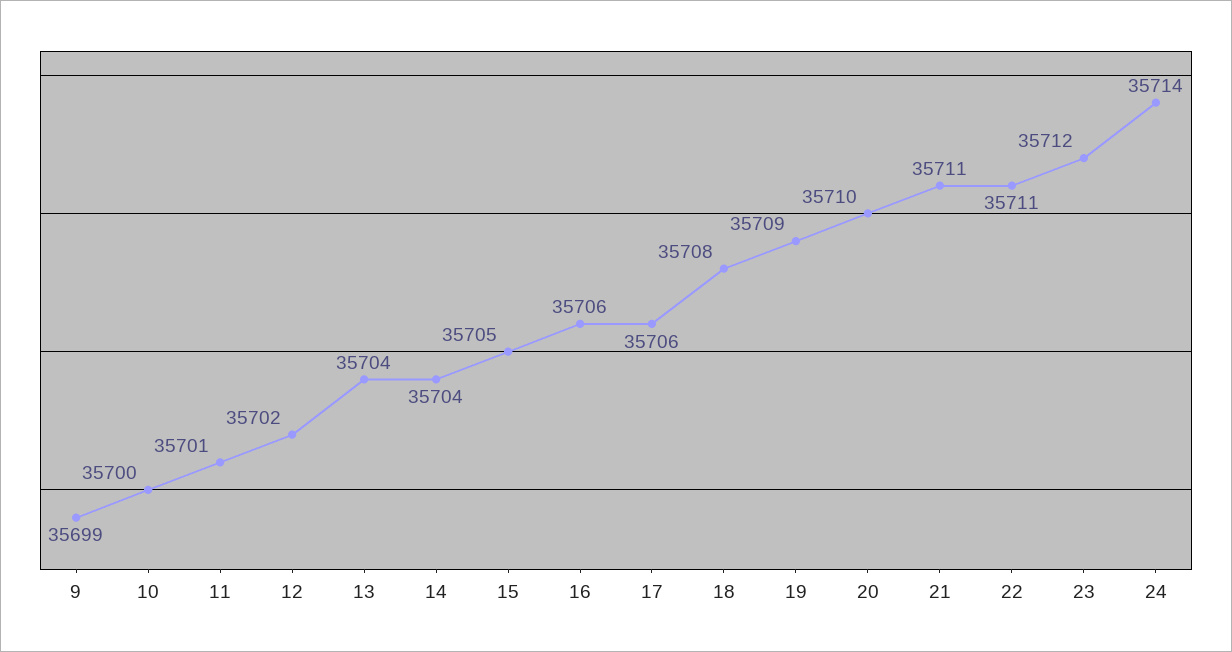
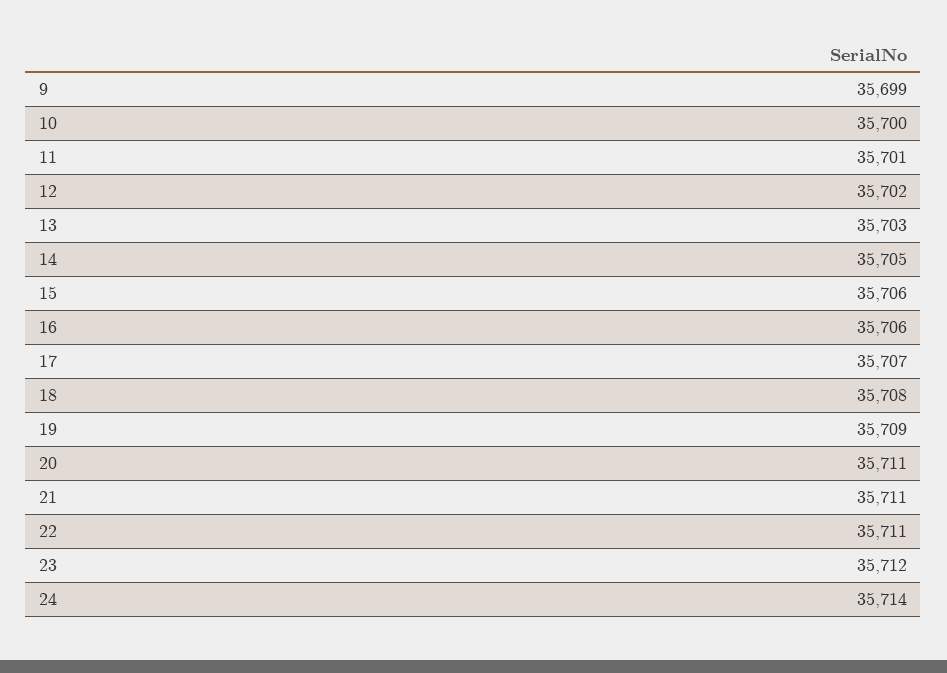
  {
    "9": 35699,
    "10": 35700,
    "11": 35701,
    "12": 35702,
-   "13": 35704,
+   "13": 35703,
-   "14": 35704,
+   "14": 35705,
-   "15": 35705,
+   "15": 35706,
    "16": 35706,
-   "17": 35706,
+   "17": 35707,
    "18": 35708,
    "19": 35709,
-   "20": 35710,
+   "20": 35711,
    "21": 35711,
    "22": 35711,
    "23": 35712,
    "24": 35714
  }

